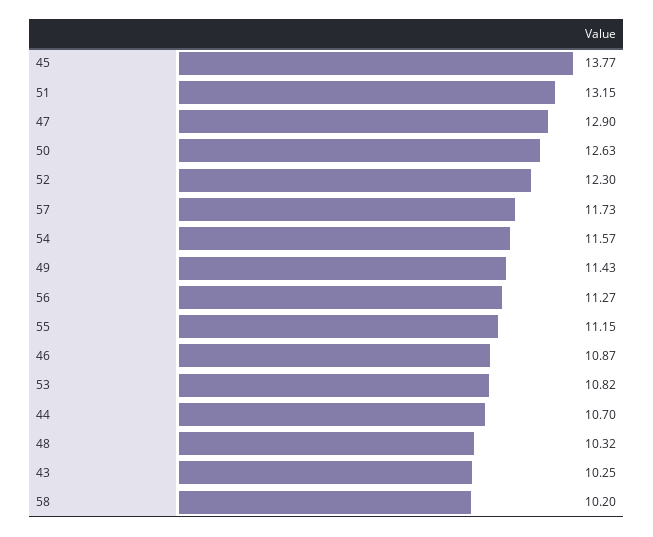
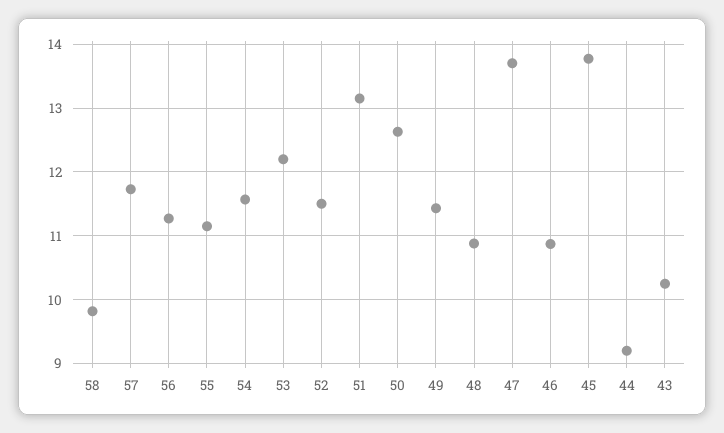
  {
    "45": 13.77,
    "51": 13.15,
-   "47": 12.9,
+   "47": 13.7,
    "50": 12.63,
-   "52": 12.3,
+   "52": 11.5,
    "57": 11.73,
    "54": 11.57,
    "49": 11.43,
    "56": 11.27,
    "55": 11.15,
    "46": 10.87,
-   "53": 10.82,
+   "53": 12.2,
-   "44": 10.7,
+   "44": 9.2,
-   "48": 10.32,
+   "48": 10.9,
    "43": 10.25,
-   "58": 10.2
+   "58": 9.8
  }

